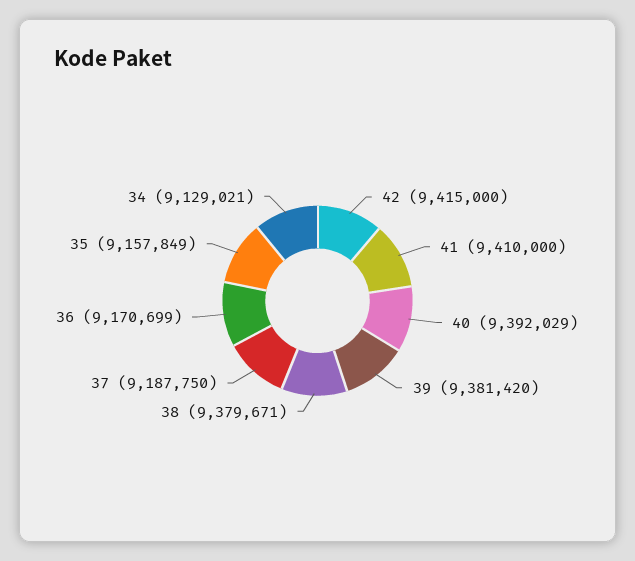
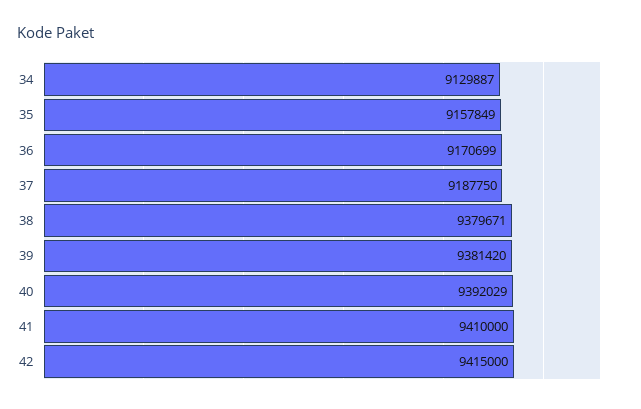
  {
    "42": 9415000,
    "41": 9410000,
    "40": 9392029,
    "39": 9381420,
    "38": 9379671,
    "37": 9187750,
    "36": 9170699,
    "35": 9157849,
-   "34": 9129021
+   "34": 9129887
  }

